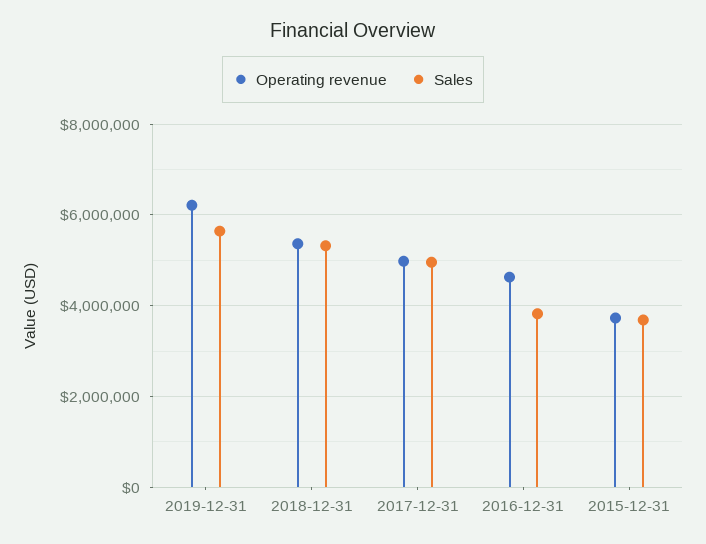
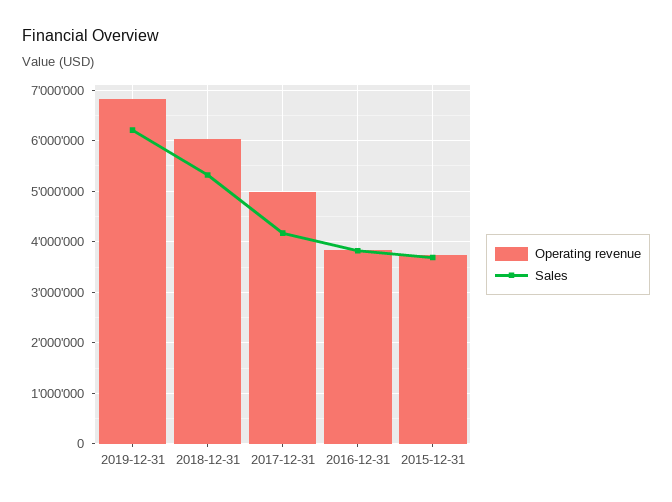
  {
    "Operating revenue": {
-     "2019-12-31": 6200000,
+     "2019-12-31": 6800000,
-     "2018-12-31": 5400000,
+     "2018-12-31": 6000000,
      "2017-12-31": 5000000,
-     "2016-12-31": 4600000,
+     "2016-12-31": 3800000,
      "2015-12-31": 3800000
    },
    "Sales": {
-     "2019-12-31": 5600000,
+     "2019-12-31": 6200000,
      "2018-12-31": 5400000,
-     "2017-12-31": 5000000,
+     "2017-12-31": 4200000,
      "2016-12-31": 3800000,
      "2015-12-31": 3600000
    }
  }

